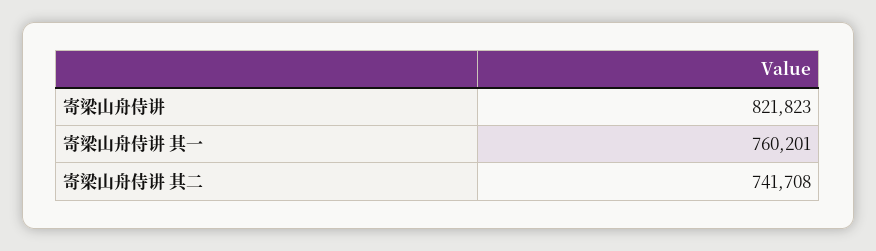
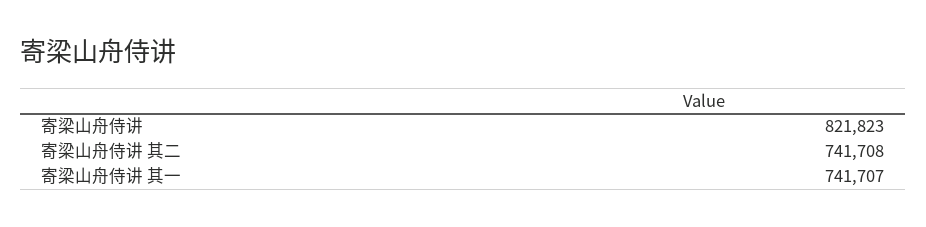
  {
    "寄梁山舟侍讲": 821823,
-   "寄梁山舟侍讲 其一": 760201,
+   "寄梁山舟侍讲 其一": 741707,
    "寄梁山舟侍讲 其二": 741708
  }

